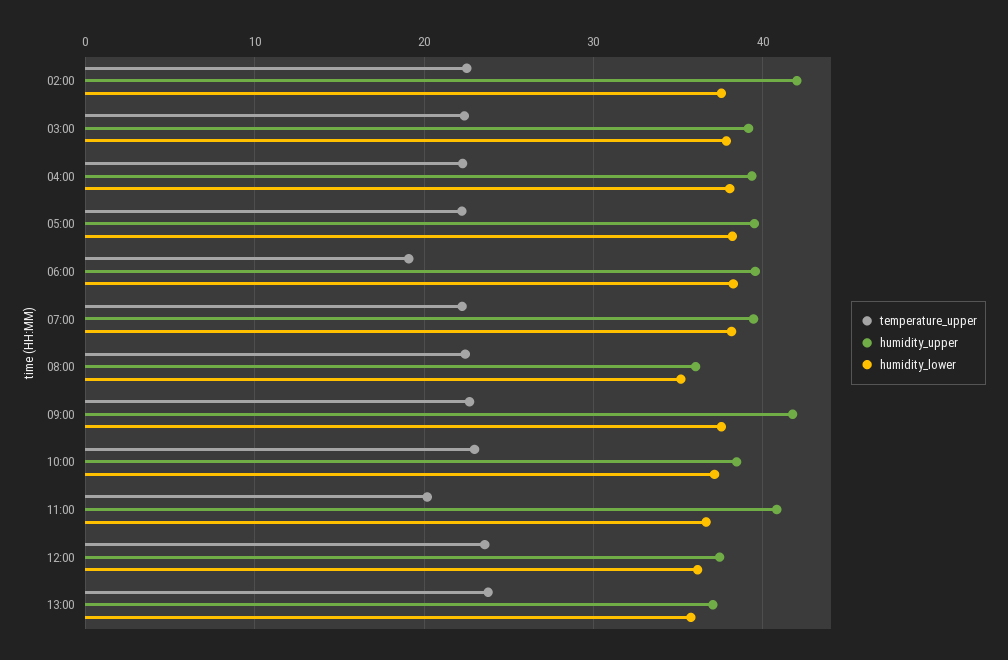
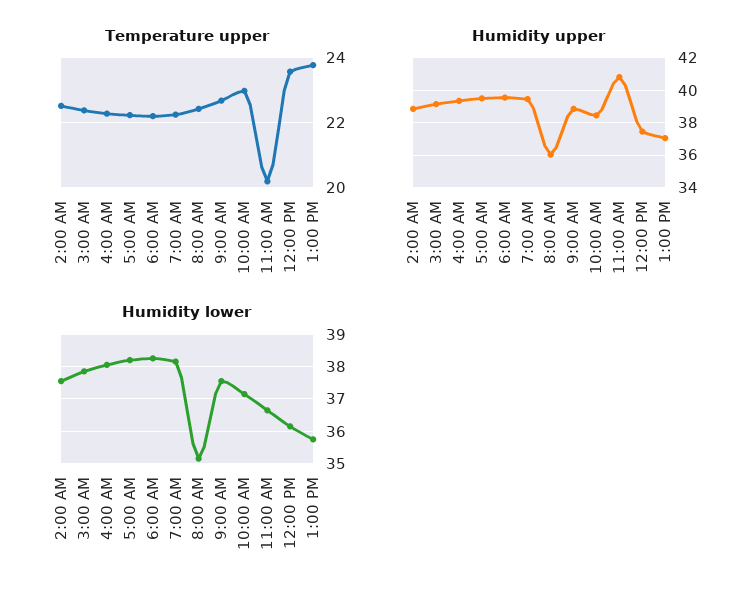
  {
    "temperature_upper": {
      "02:00": 22.6,
      "03:00": 22.4,
      "04:00": 22.2,
      "05:00": 22.2,
-     "06:00": 19,
+     "06:00": 22.2,
      "07:00": 22.2,
      "08:00": 22.4,
      "09:00": 22.6,
      "10:00": 23,
      "11:00": 20.2,
      "12:00": 23.6,
      "13:00": 23.8
    },
    "humidity_upper": {
-     "02:00": 42,
+     "02:00": 39,
      "03:00": 39,
      "04:00": 39.5,
      "05:00": 39.5,
      "06:00": 39.5,
      "07:00": 39.5,
      "08:00": 36,
-     "09:00": 42,
+     "09:00": 39,
      "10:00": 38.5,
      "11:00": 41,
      "12:00": 37.5,
      "13:00": 37
    },
    "humidity_lower": {
      "02:00": 37.6,
      "03:00": 37.8,
      "04:00": 38,
      "05:00": 38.2,
      "06:00": 38.2,
      "07:00": 38.2,
      "08:00": 35.2,
      "09:00": 37.6,
      "10:00": 37.2,
      "11:00": 36.6,
      "12:00": 36.2,
      "13:00": 35.8
    }
  }

